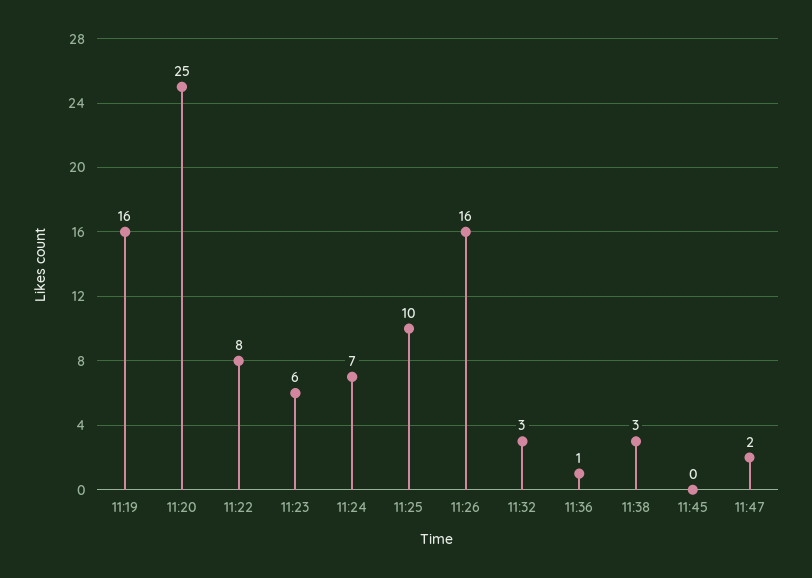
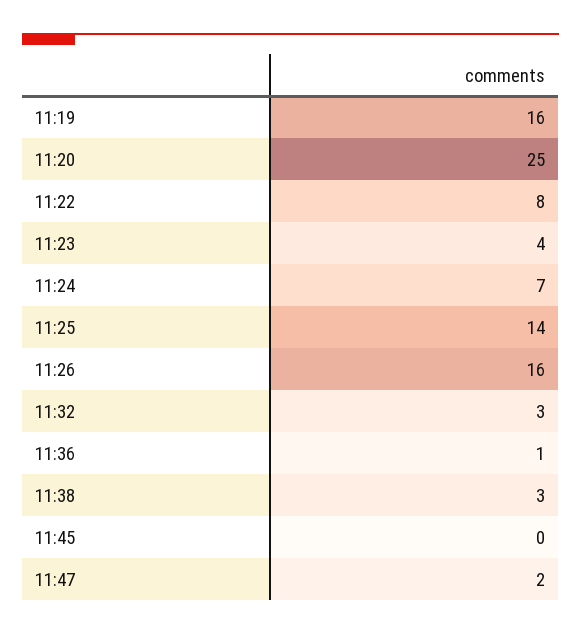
  {
    "11:19": 16,
    "11:20": 25,
    "11:22": 8,
-   "11:23": 6,
+   "11:23": 4,
    "11:24": 7,
-   "11:25": 10,
+   "11:25": 14,
    "11:26": 16,
    "11:32": 3,
    "11:36": 1,
    "11:38": 3,
    "11:45": 0,
    "11:47": 2
  }

